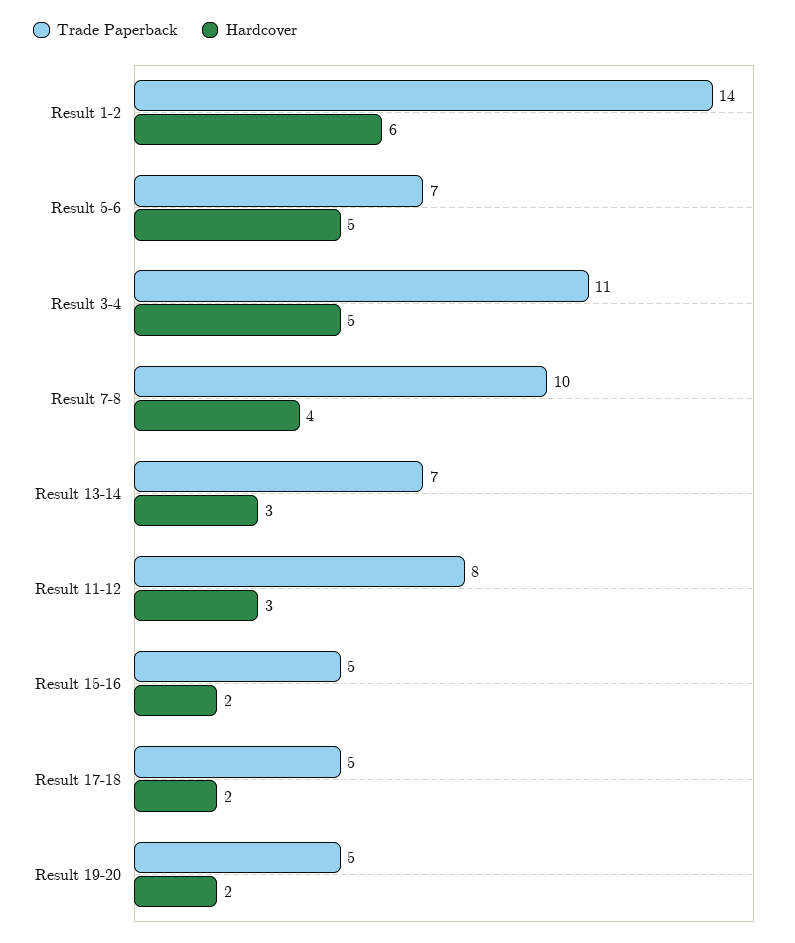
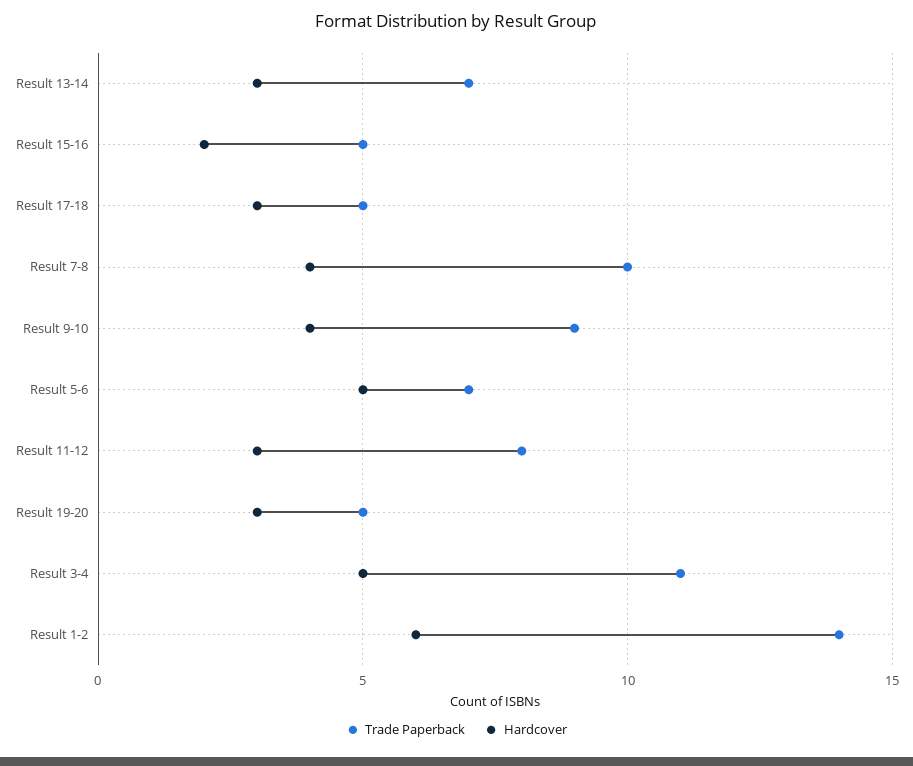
  {
    "Trade Paperback": {
      "Result 1-2": 14,
      "Result 5-6": 7,
      "Result 3-4": 11,
      "Result 7-8": 10,
      "Result 13-14": 7,
      "Result 11-12": 8,
      "Result 15-16": 5,
      "Result 17-18": 5,
-     "Result 19-20": 5
+     "Result 19-20": 5,
+     "Result 9-10": 9
    },
    "Hardcover": {
      "Result 1-2": 6,
      "Result 5-6": 5,
      "Result 3-4": 5,
      "Result 7-8": 4,
      "Result 13-14": 3,
      "Result 11-12": 3,
      "Result 15-16": 2,
-     "Result 17-18": 2,
+     "Result 17-18": 3,
-     "Result 19-20": 2
+     "Result 19-20": 3,
+     "Result 9-10": 4
    }
  }

